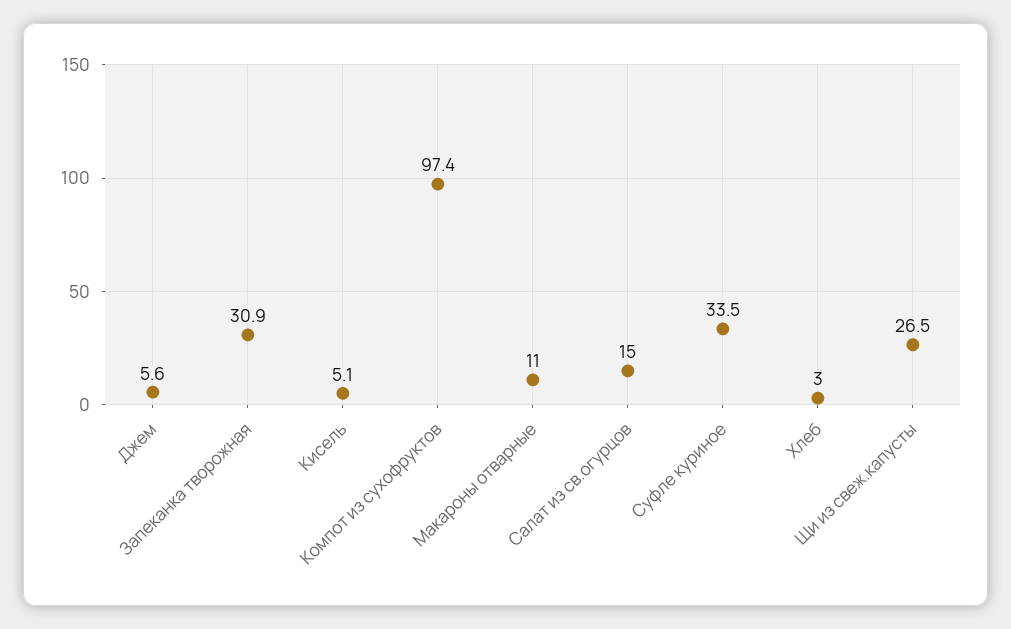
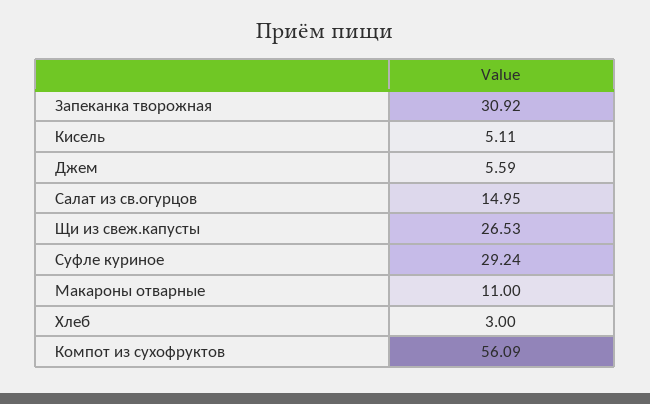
  {
    "Джем": 5.59,
    "Запеканка творожная": 30.92,
    "Кисель": 5.11,
-   "Компот из сухофруктов": 97.4,
+   "Компот из сухофруктов": 56.09,
    "Макароны отварные": 11,
    "Салат из св.огурцов": 14.95,
-   "Суфле куриное": 33.5,
+   "Суфле куриное": 29.24,
    "Хлеб": 3,
    "Щи из свеж.капусты": 26.53
  }

